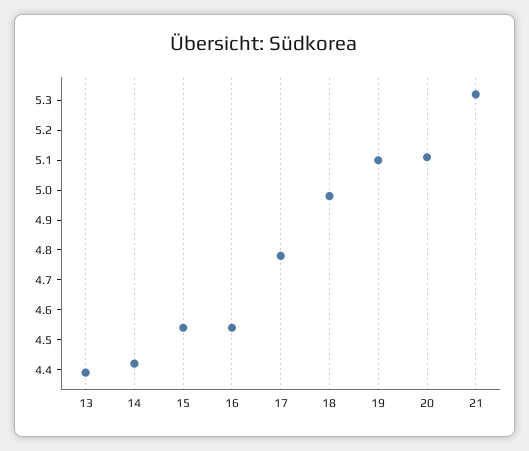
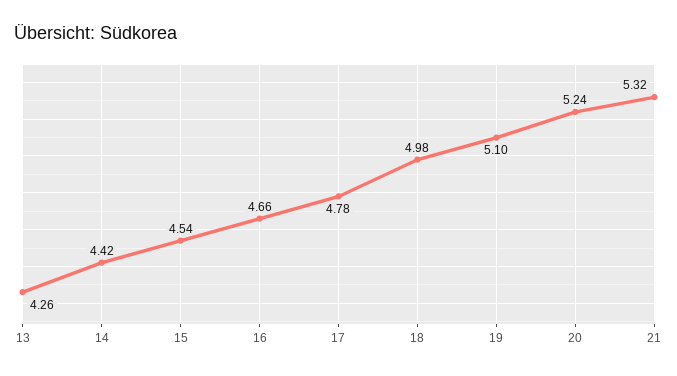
  {
-   "13": 4.4,
+   "13": 4.26,
    "14": 4.42,
    "15": 4.54,
-   "16": 4.55,
+   "16": 4.66,
    "17": 4.78,
    "18": 4.98,
    "19": 5.1,
-   "20": 5.1,
+   "20": 5.24,
    "21": 5.32
  }

